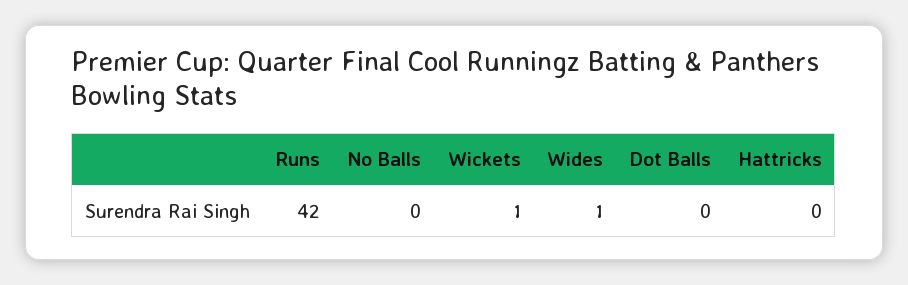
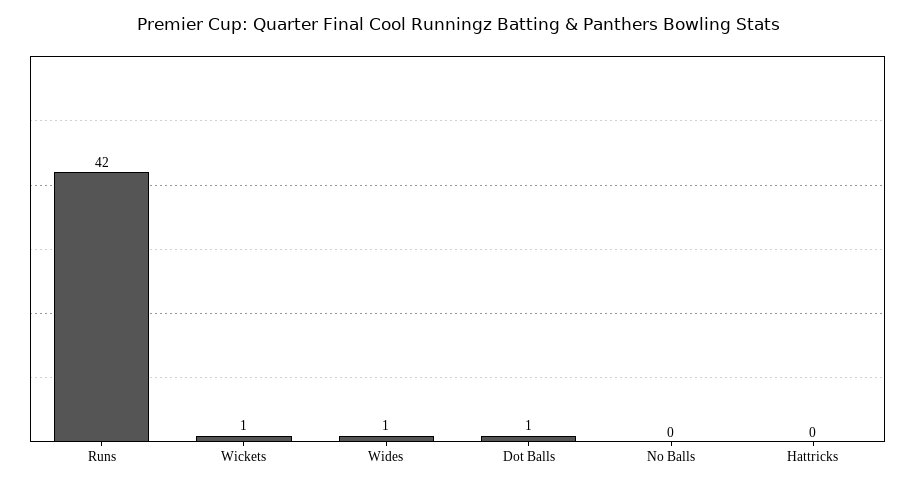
  {
    "Runs": 42,
    "No Balls": 0,
    "Wickets": 1,
    "Wides": 1,
-   "Dot Balls": 0,
+   "Dot Balls": 1,
    "Hattricks": 0
  }

